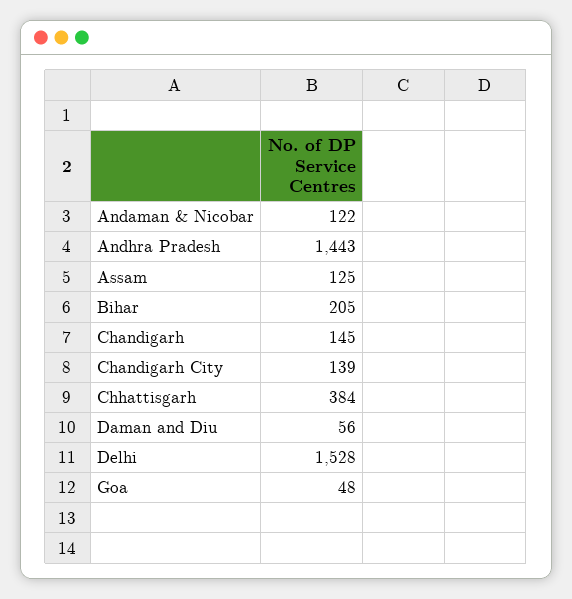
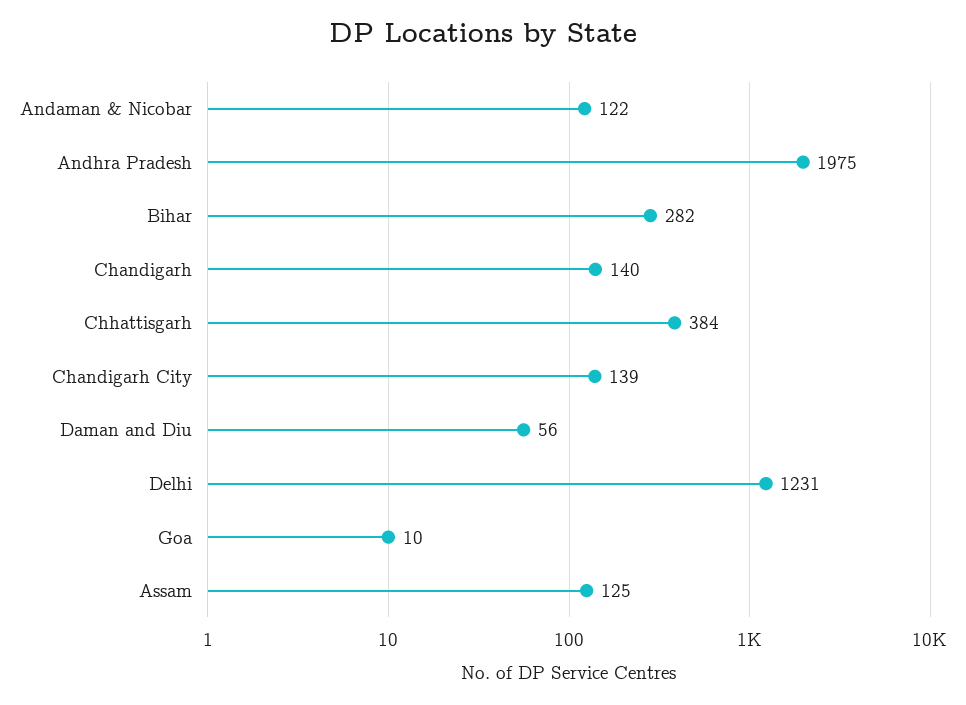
  {
    "Andaman & Nicobar": 122,
-   "Andhra Pradesh": 1443,
+   "Andhra Pradesh": 1975,
    "Assam": 125,
-   "Bihar": 205,
+   "Bihar": 282,
-   "Chandigarh": 145,
+   "Chandigarh": 140,
    "Chandigarh City": 139,
    "Chhattisgarh": 384,
    "Daman and Diu": 56,
-   "Delhi": 1528,
+   "Delhi": 1231,
-   "Goa": 48
+   "Goa": 10
  }

